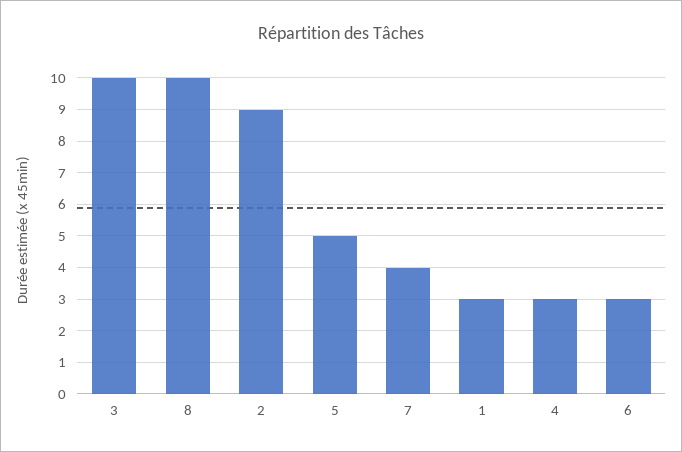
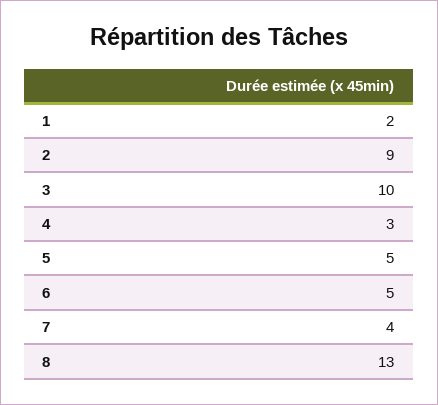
  {
    "3": 10,
-   "8": 10,
+   "8": 13,
    "2": 9,
    "5": 5,
    "7": 4,
-   "1": 3,
+   "1": 2,
    "4": 3,
-   "6": 3
+   "6": 5
  }

